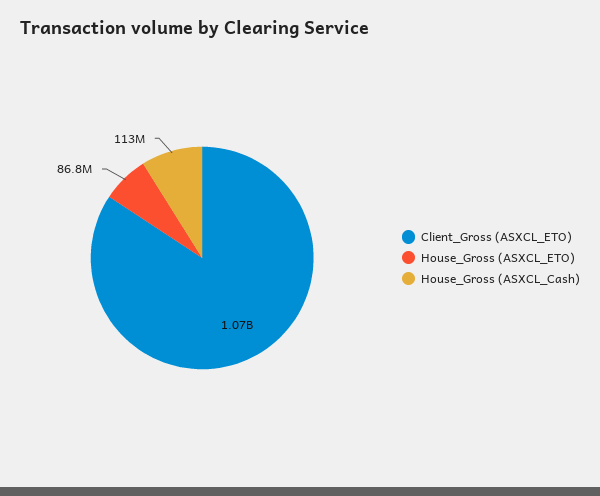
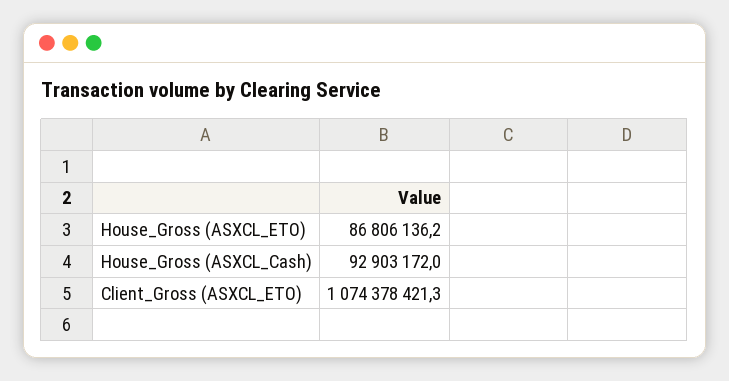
  {
    "Client_Gross (ASXCL_ETO)": 1074378421.3,
    "House_Gross (ASXCL_ETO)": 86806136.2,
-   "House_Gross (ASXCL_Cash)": 113000000
+   "House_Gross (ASXCL_Cash)": 92903172
  }

